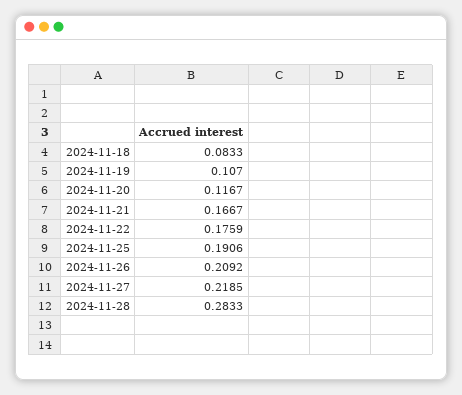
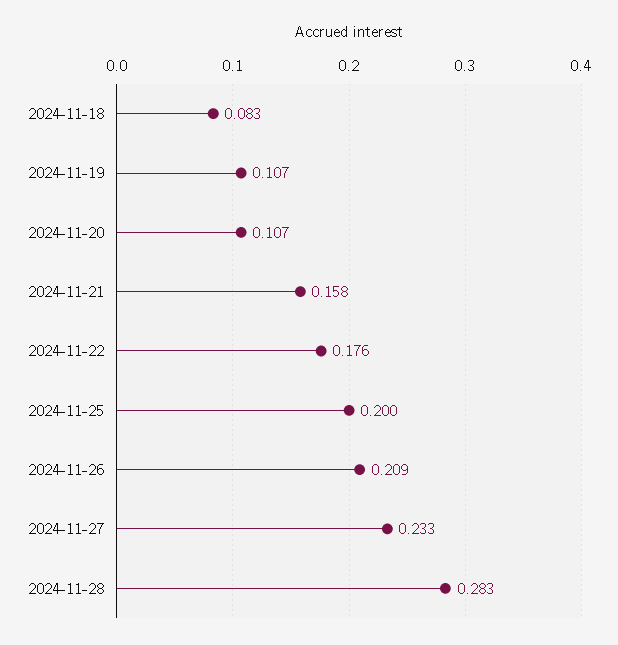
  {
    "2024-11-18": 0.0833,
    "2024-11-19": 0.107,
-   "2024-11-20": 0.1167,
+   "2024-11-20": 0.107,
-   "2024-11-21": 0.1667,
+   "2024-11-21": 0.158,
    "2024-11-22": 0.1759,
-   "2024-11-25": 0.1906,
+   "2024-11-25": 0.2,
    "2024-11-26": 0.2092,
-   "2024-11-27": 0.2185,
+   "2024-11-27": 0.233,
    "2024-11-28": 0.2833
  }

